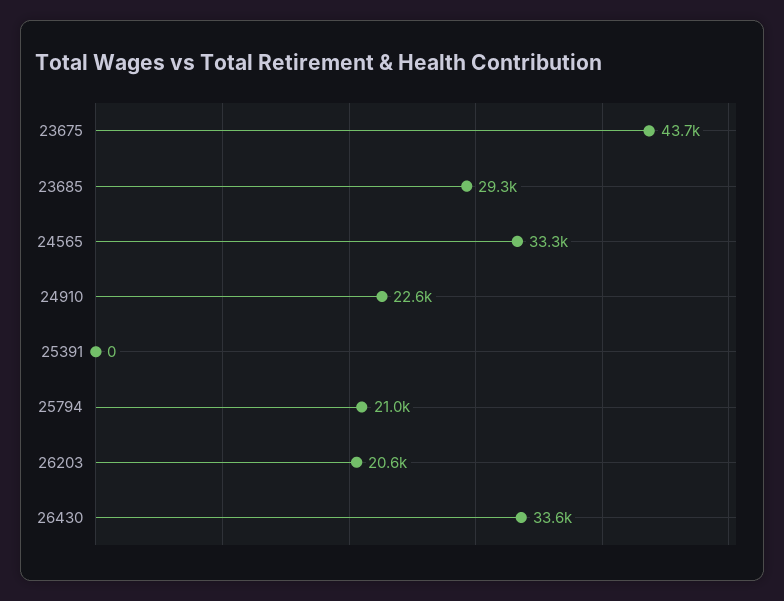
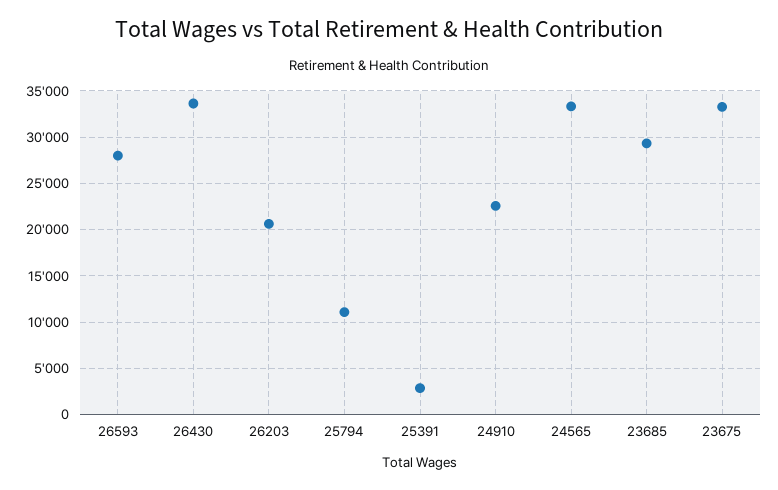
  {
-   "23675": 43700,
+   "23675": 33000,
    "23685": 29300,
    "24565": 33300,
    "24910": 22600,
-   "25391": 0,
+   "25391": 3000,
-   "25794": 21000,
+   "25794": 11000,
    "26203": 20600,
-   "26430": 33600
+   "26430": 33600,
+   "26593": 28000
  }

